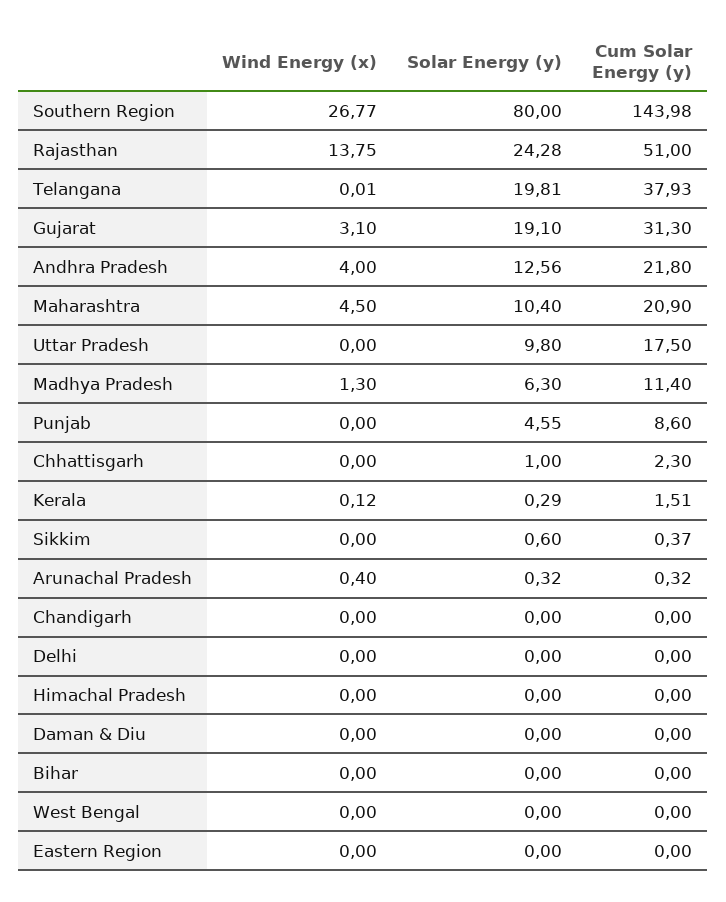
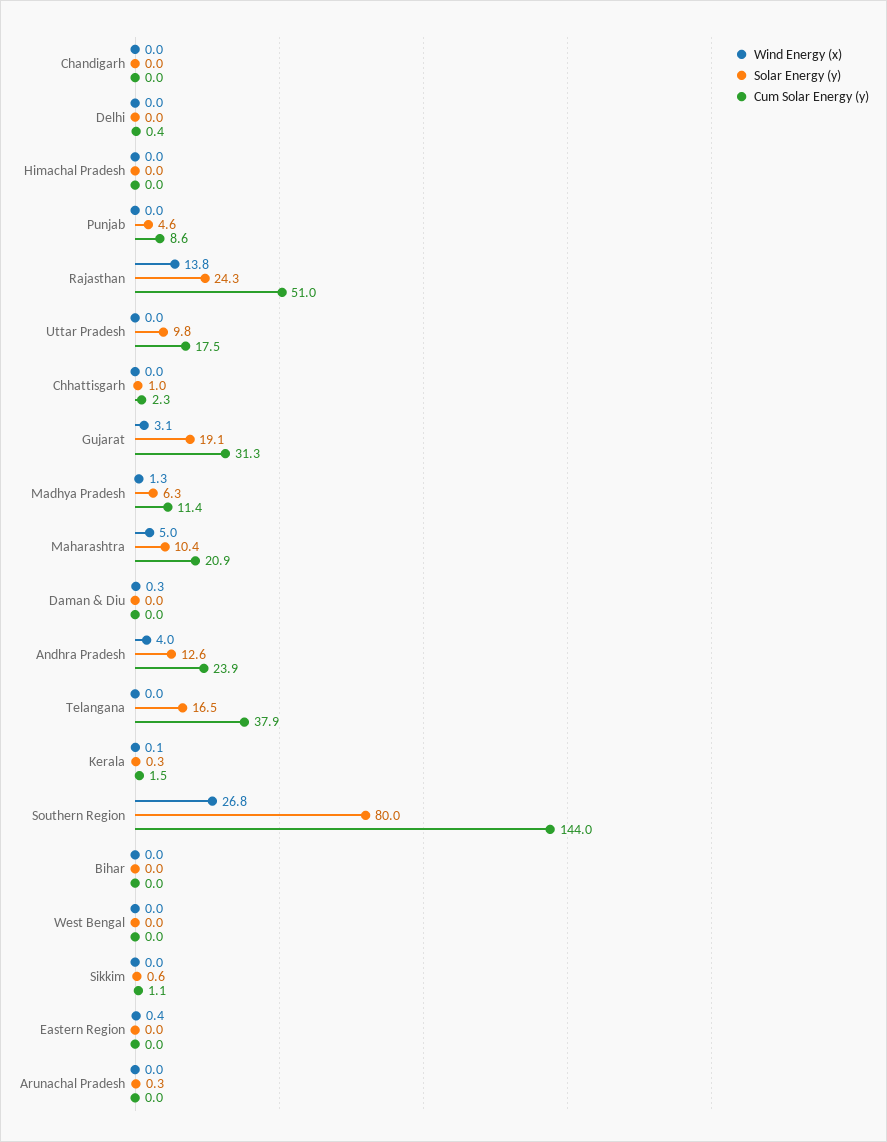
  {
    "Wind Energy (x)": {
      "Southern Region": 26.77,
      "Rajasthan": 13.75,
      "Telangana": 0.01,
      "Gujarat": 3.1,
      "Andhra Pradesh": 4,
-     "Maharashtra": 4.5,
+     "Maharashtra": 5,
      "Uttar Pradesh": 0,
      "Madhya Pradesh": 1.3,
      "Punjab": 0,
      "Chhattisgarh": 0,
      "Kerala": 0.12,
      "Sikkim": 0,
-     "Arunachal Pradesh": 0.4,
+     "Arunachal Pradesh": 0,
      "Chandigarh": 0,
      "Delhi": 0,
      "Himachal Pradesh": 0,
-     "Daman & Diu": 0,
+     "Daman & Diu": 0.3,
      "Bihar": 0,
      "West Bengal": 0,
-     "Eastern Region": 0
+     "Eastern Region": 0.4
    },
    "Solar Energy (y)": {
      "Southern Region": 80,
      "Rajasthan": 24.28,
-     "Telangana": 19.81,
+     "Telangana": 16.5,
      "Gujarat": 19.1,
      "Andhra Pradesh": 12.56,
      "Maharashtra": 10.4,
      "Uttar Pradesh": 9.8,
      "Madhya Pradesh": 6.3,
      "Punjab": 4.55,
      "Chhattisgarh": 1,
      "Kerala": 0.29,
      "Sikkim": 0.6,
      "Arunachal Pradesh": 0.32,
      "Chandigarh": 0,
      "Delhi": 0,
      "Himachal Pradesh": 0,
      "Daman & Diu": 0,
      "Bihar": 0,
      "West Bengal": 0,
      "Eastern Region": 0
    },
    "Cum Solar Energy (y)": {
      "Southern Region": 143.98,
      "Rajasthan": 51,
      "Telangana": 37.93,
      "Gujarat": 31.3,
-     "Andhra Pradesh": 21.8,
+     "Andhra Pradesh": 23.9,
      "Maharashtra": 20.9,
      "Uttar Pradesh": 17.5,
      "Madhya Pradesh": 11.4,
      "Punjab": 8.6,
      "Chhattisgarh": 2.3,
      "Kerala": 1.51,
-     "Sikkim": 0.37,
+     "Sikkim": 1.1,
-     "Arunachal Pradesh": 0.32,
+     "Arunachal Pradesh": 0,
      "Chandigarh": 0,
-     "Delhi": 0,
+     "Delhi": 0.4,
      "Himachal Pradesh": 0,
      "Daman & Diu": 0,
      "Bihar": 0,
      "West Bengal": 0,
      "Eastern Region": 0
    }
  }

